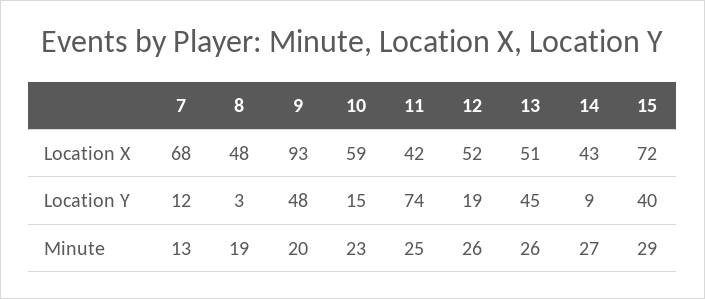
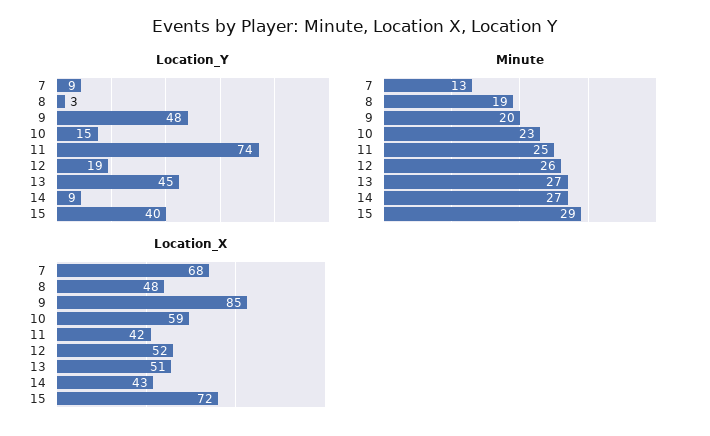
  {
    "Location X": {
      "7": 68,
      "8": 48,
-     "9": 93,
+     "9": 85,
      "10": 59,
      "11": 42,
      "12": 52,
      "13": 51,
      "14": 43,
      "15": 72
    },
    "Location Y": {
-     "7": 12,
+     "7": 9,
      "8": 3,
      "9": 48,
      "10": 15,
      "11": 74,
      "12": 19,
      "13": 45,
      "14": 9,
      "15": 40
    },
    "Minute": {
      "7": 13,
      "8": 19,
      "9": 20,
      "10": 23,
      "11": 25,
      "12": 26,
-     "13": 26,
+     "13": 27,
      "14": 27,
      "15": 29
    }
  }

